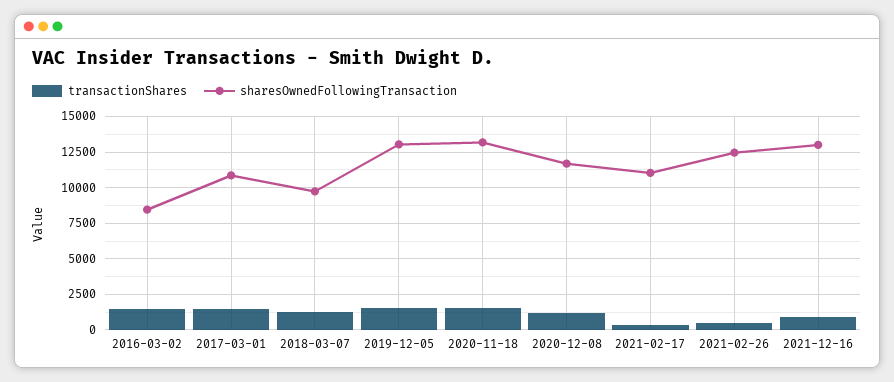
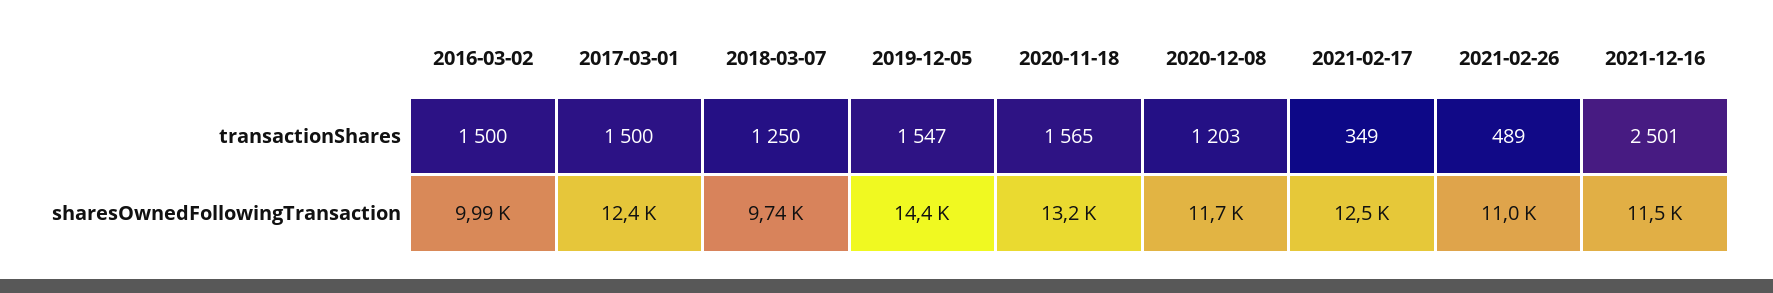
  {
    "transactionShares": {
      "2016-03-02": 1500,
      "2017-03-01": 1500,
      "2018-03-07": 1250,
      "2019-12-05": 1547,
      "2020-11-18": 1565,
      "2020-12-08": 1203,
      "2021-02-17": 349,
      "2021-02-26": 489,
-     "2021-12-16": 1000
+     "2021-12-16": 2501
    },
    "sharesOwnedFollowingTransaction": {
-     "2016-03-02": 8500,
+     "2016-03-02": 9990,
-     "2017-03-01": 11000,
+     "2017-03-01": 12400,
      "2018-03-07": 9740,
-     "2019-12-05": 13000,
+     "2019-12-05": 14400,
      "2020-11-18": 13200,
      "2020-12-08": 11700,
-     "2021-02-17": 11000,
+     "2021-02-17": 12500,
-     "2021-02-26": 12500,
+     "2021-02-26": 11000,
-     "2021-12-16": 13000
+     "2021-12-16": 11500
    }
  }

